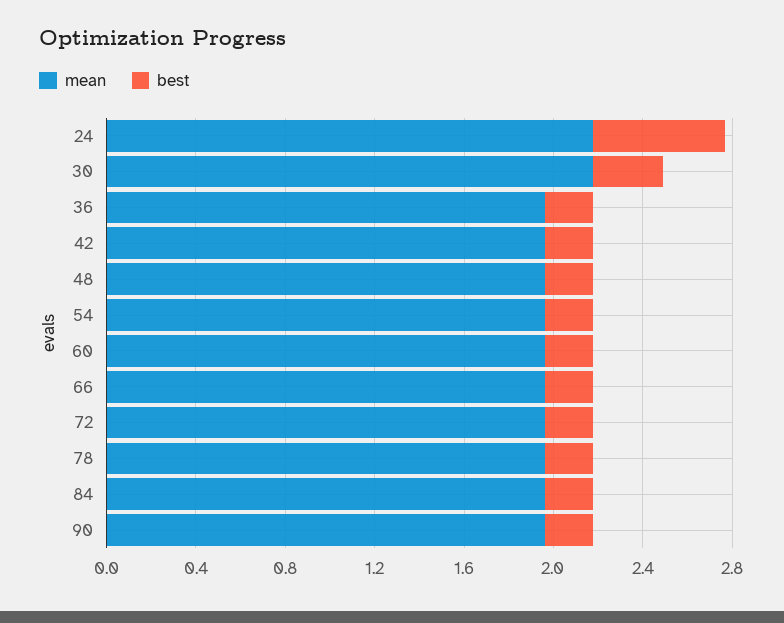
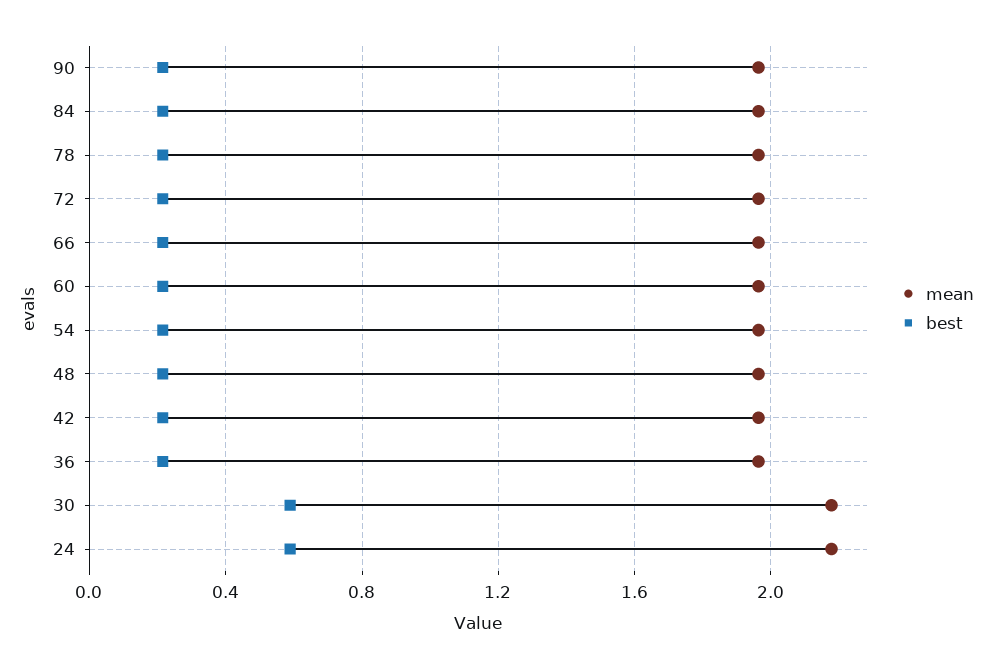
  {
    "mean": {
      "24": 2.2,
      "30": 2.2,
      "36": 1.95,
      "42": 1.95,
      "48": 1.95,
      "54": 1.95,
      "60": 1.95,
      "66": 1.95,
      "72": 1.95,
      "78": 1.95,
      "84": 1.95,
      "90": 1.95
    },
    "best": {
      "24": 0.6,
-     "30": 0.3,
+     "30": 0.6,
      "36": 0.2,
      "42": 0.2,
      "48": 0.2,
      "54": 0.2,
      "60": 0.2,
      "66": 0.2,
      "72": 0.2,
      "78": 0.2,
      "84": 0.2,
      "90": 0.2
    }
  }

